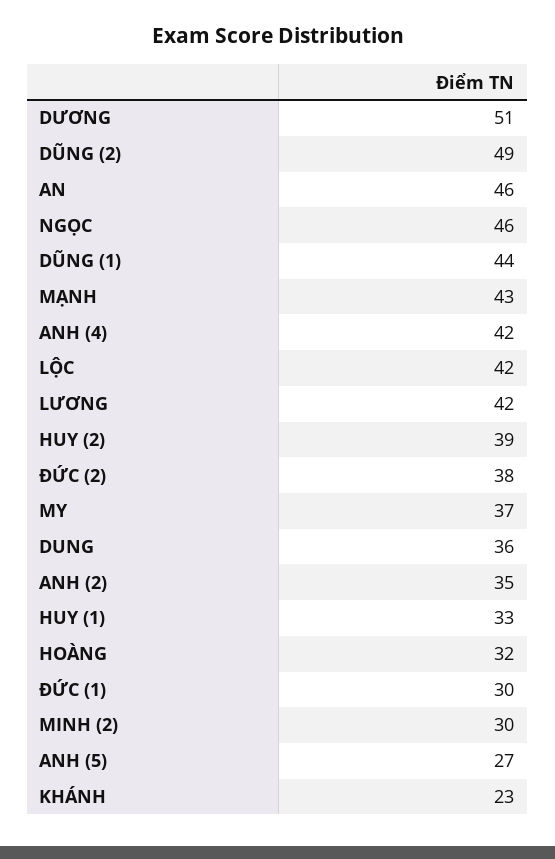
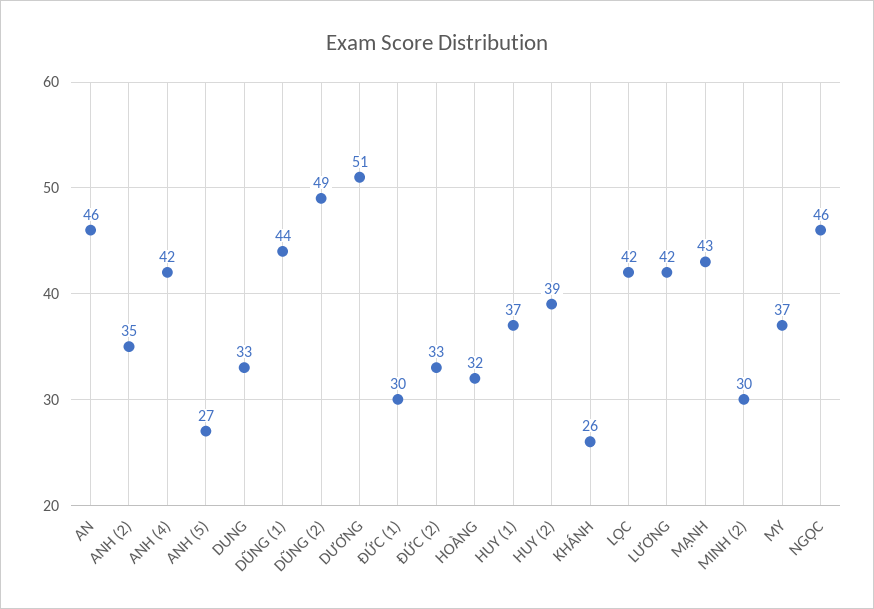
  {
    "DƯƠNG": 51,
    "DŨNG (2)": 49,
    "AN": 46,
    "NGỌC": 46,
    "DŨNG (1)": 44,
    "MẠNH": 43,
    "ANH (4)": 42,
    "LỘC": 42,
    "LƯƠNG": 42,
    "HUY (2)": 39,
-   "ĐỨC (2)": 38,
+   "ĐỨC (2)": 33,
    "MY": 37,
-   "DUNG": 36,
+   "DUNG": 33,
    "ANH (2)": 35,
-   "HUY (1)": 33,
+   "HUY (1)": 37,
    "HOÀNG": 32,
    "ĐỨC (1)": 30,
    "MINH (2)": 30,
    "ANH (5)": 27,
-   "KHÁNH": 23
+   "KHÁNH": 26
  }

